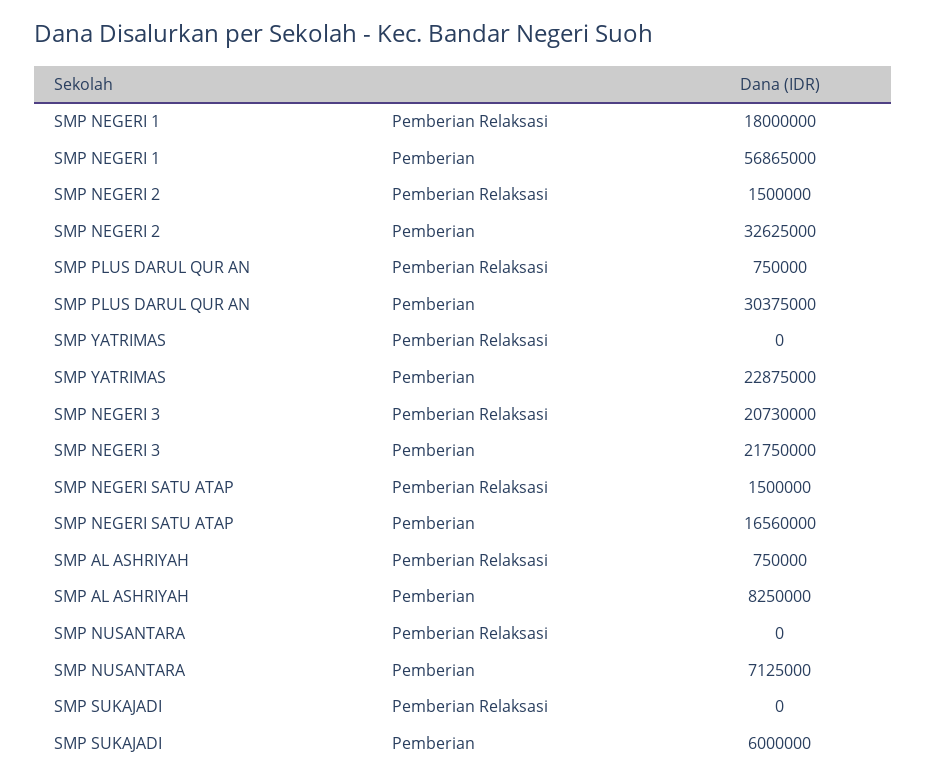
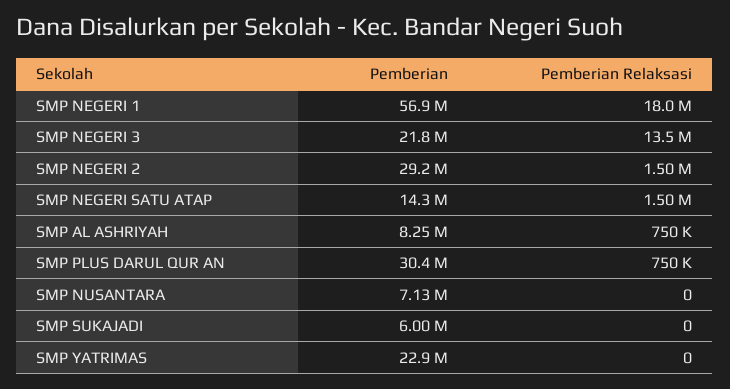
  {
    "SMP NEGERI 1": {
      "Pemberian Relaksasi": 18000000,
      "Pemberian": 56865000
    },
    "SMP NEGERI 2": {
      "Pemberian Relaksasi": 1500000,
-     "Pemberian": 32625000
+     "Pemberian": 29200000
    },
    "SMP PLUS DARUL QUR AN": {
      "Pemberian Relaksasi": 750000,
      "Pemberian": 30375000
    },
    "SMP YATRIMAS": {
      "Pemberian Relaksasi": 0,
      "Pemberian": 22875000
    },
    "SMP NEGERI 3": {
-     "Pemberian Relaksasi": 20730000,
+     "Pemberian Relaksasi": 13500000,
      "Pemberian": 21750000
    },
    "SMP NEGERI SATU ATAP": {
      "Pemberian Relaksasi": 1500000,
-     "Pemberian": 16560000
+     "Pemberian": 14300000
    },
    "SMP AL ASHRIYAH": {
      "Pemberian Relaksasi": 750000,
      "Pemberian": 8250000
    },
    "SMP NUSANTARA": {
      "Pemberian Relaksasi": 0,
      "Pemberian": 7125000
    },
    "SMP SUKAJADI": {
      "Pemberian Relaksasi": 0,
      "Pemberian": 6000000
    }
  }

